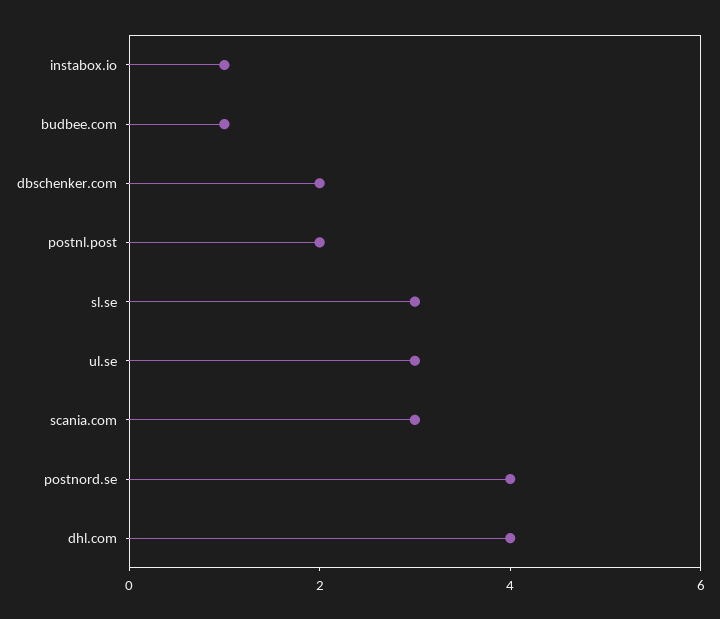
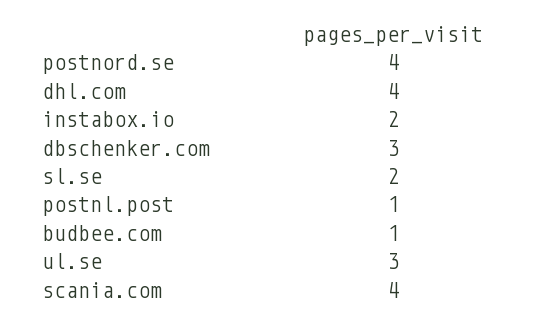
  {
-   "instabox.io": 1,
+   "instabox.io": 2,
    "budbee.com": 1,
-   "dbschenker.com": 2,
+   "dbschenker.com": 3,
-   "postnl.post": 2,
+   "postnl.post": 1,
-   "sl.se": 3,
+   "sl.se": 2,
    "ul.se": 3,
-   "scania.com": 3,
+   "scania.com": 4,
    "postnord.se": 4,
    "dhl.com": 4
  }

